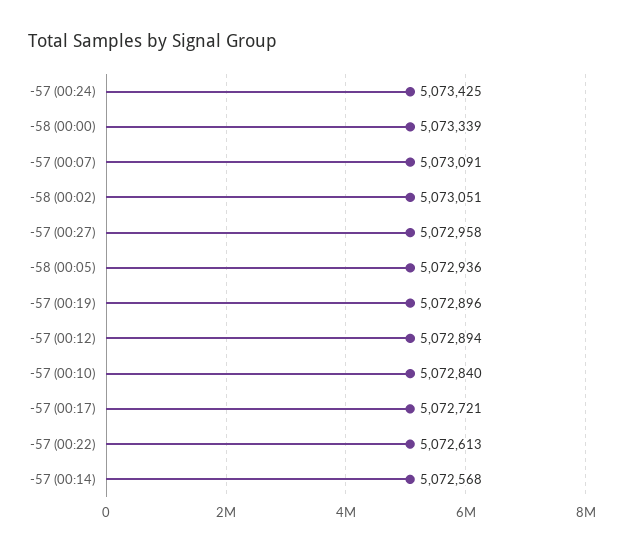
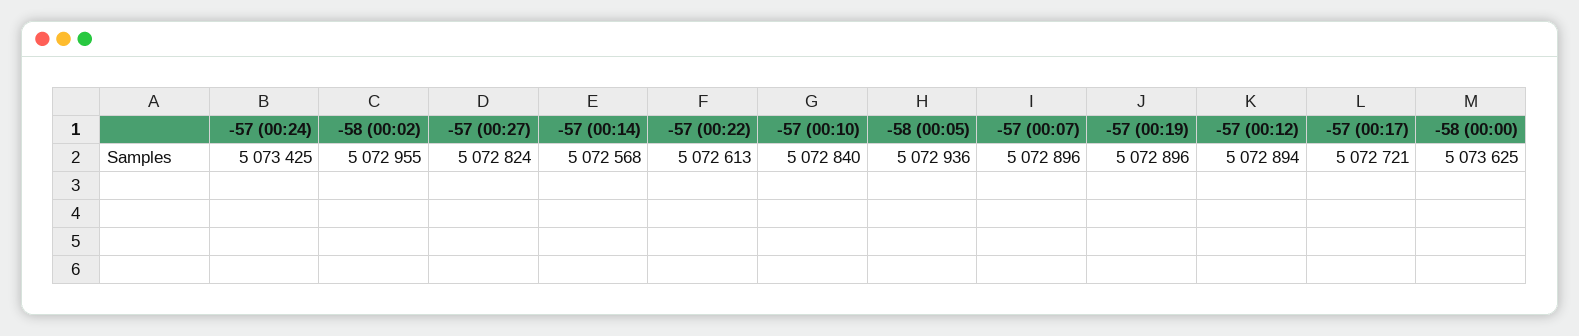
  {
    "-57 (00:24)": 5073425,
-   "-58 (00:00)": 5073339,
+   "-58 (00:00)": 5073625,
-   "-57 (00:07)": 5073091,
+   "-57 (00:07)": 5072896,
-   "-58 (00:02)": 5073051,
+   "-58 (00:02)": 5072955,
-   "-57 (00:27)": 5072958,
+   "-57 (00:27)": 5072824,
    "-58 (00:05)": 5072936,
    "-57 (00:19)": 5072896,
    "-57 (00:12)": 5072894,
    "-57 (00:10)": 5072840,
    "-57 (00:17)": 5072721,
    "-57 (00:22)": 5072613,
    "-57 (00:14)": 5072568
  }

